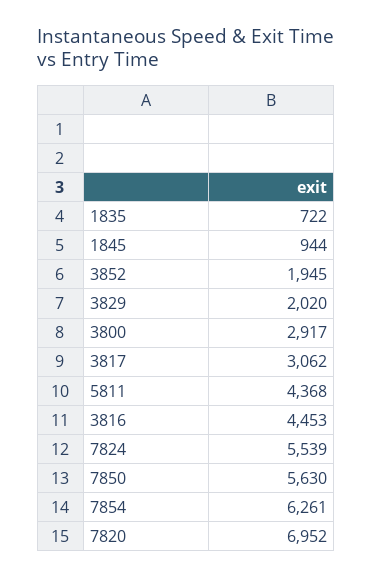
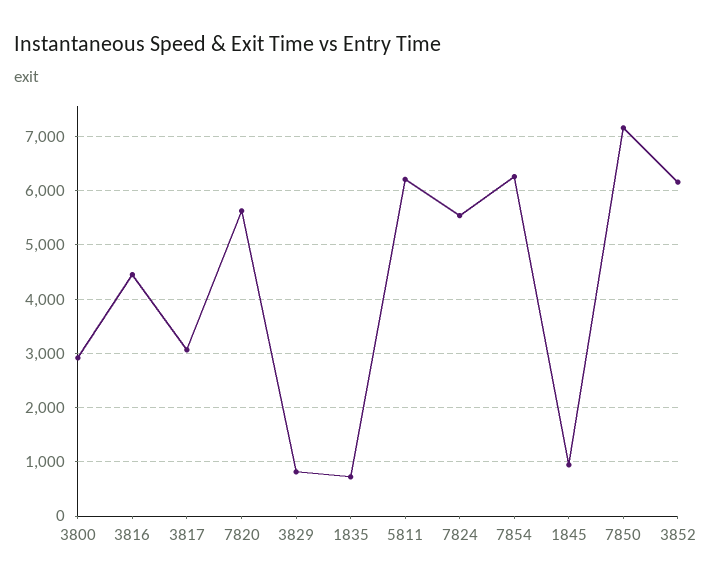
  {
    "1835": 722,
    "1845": 944,
-   "3852": 1945,
+   "3852": 6200,
-   "3829": 2020,
+   "3829": 800,
    "3800": 2917,
    "3817": 3062,
-   "5811": 4368,
+   "5811": 6200,
    "3816": 4453,
    "7824": 5539,
-   "7850": 5630,
+   "7850": 7200,
    "7854": 6261,
-   "7820": 6952
+   "7820": 5600
  }

